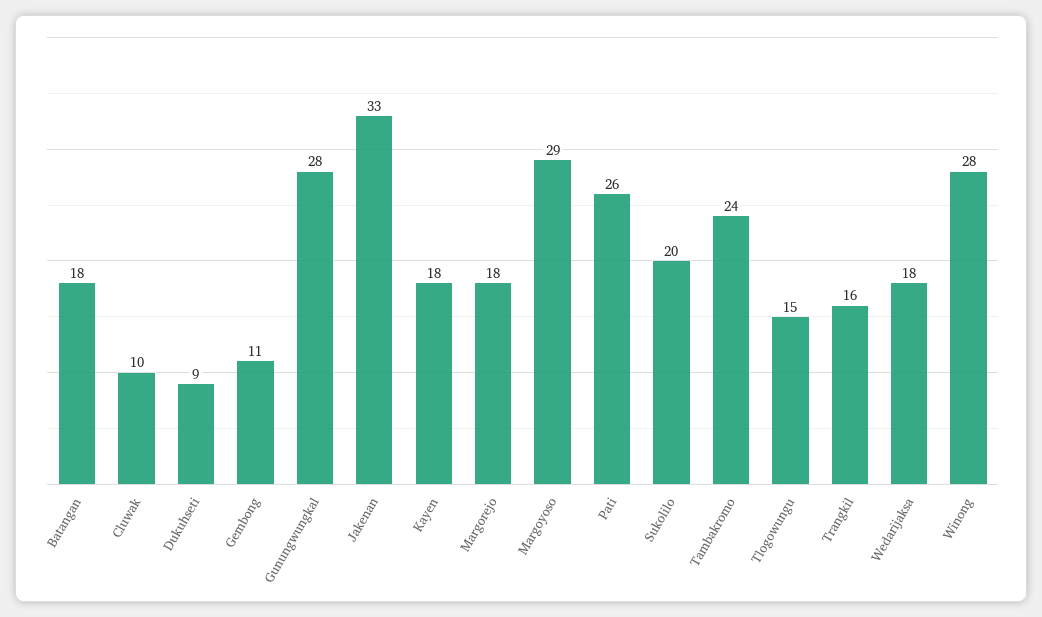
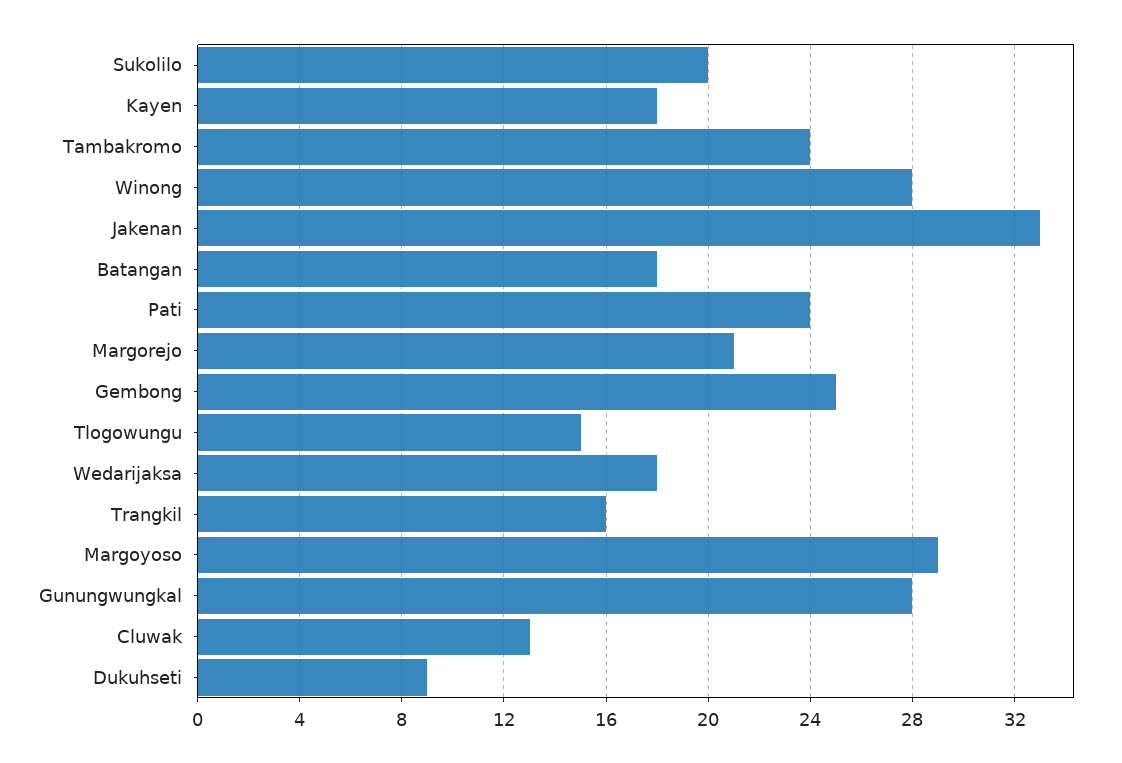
  {
    "Batangan": 18,
-   "Cluwak": 10,
+   "Cluwak": 13,
    "Dukuhseti": 9,
-   "Gembong": 11,
+   "Gembong": 25,
    "Gunungwungkal": 28,
    "Jakenan": 33,
    "Kayen": 18,
-   "Margorejo": 18,
+   "Margorejo": 21,
    "Margoyoso": 29,
-   "Pati": 26,
+   "Pati": 24,
    "Sukolilo": 20,
    "Tambakromo": 24,
    "Tlogowungu": 15,
    "Trangkil": 16,
    "Wedarijaksa": 18,
    "Winong": 28
  }

